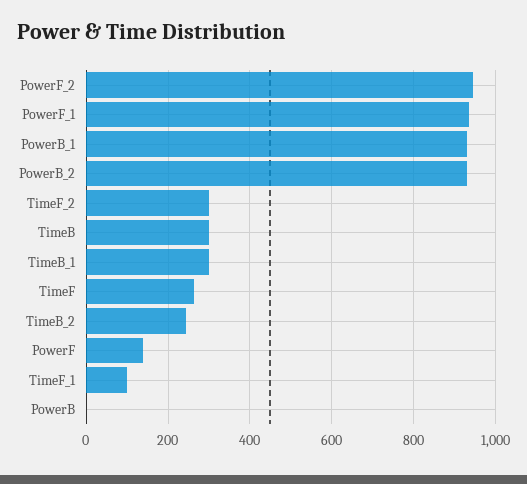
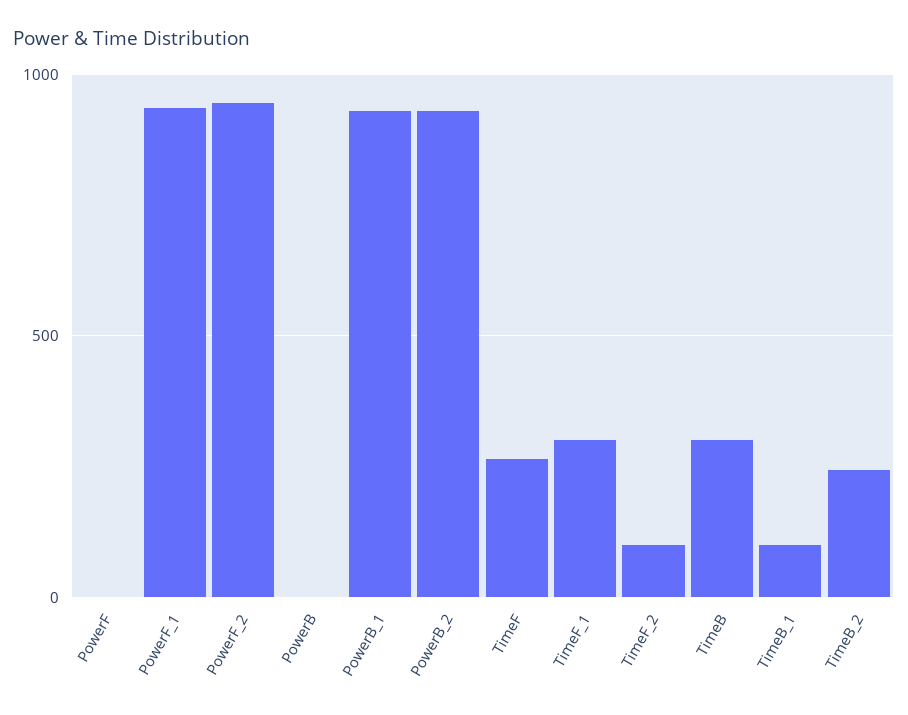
  {
    "PowerF_2": 940,
    "PowerF_1": 940,
    "PowerB_1": 940,
    "PowerB_2": 940,
-   "TimeF_2": 300,
+   "TimeF_2": 100,
    "TimeB": 300,
-   "TimeB_1": 300,
+   "TimeB_1": 100,
    "TimeF": 260,
    "TimeB_2": 240,
-   "PowerF": 140,
+   "PowerF": 0,
-   "TimeF_1": 100,
+   "TimeF_1": 300,
    "PowerB": 0
  }

